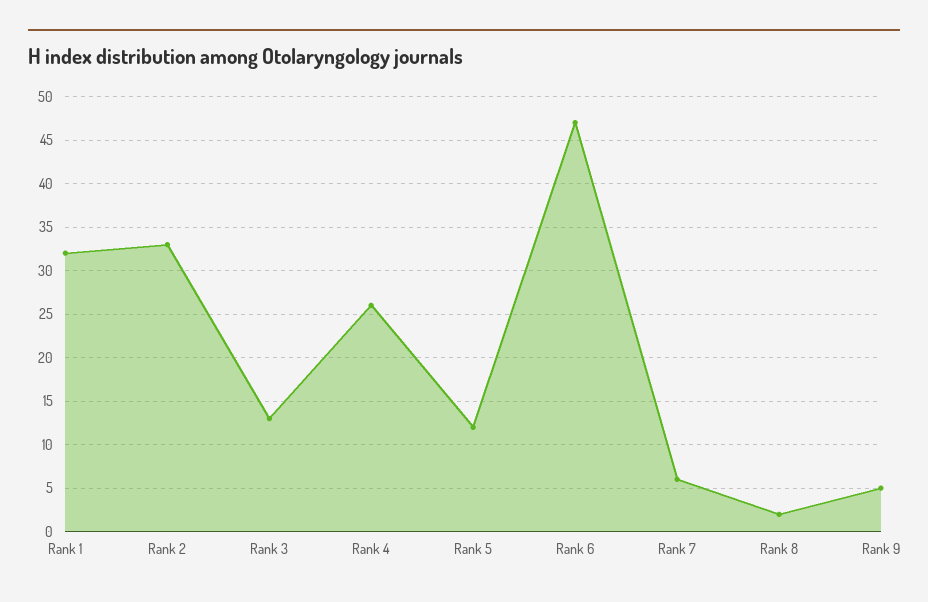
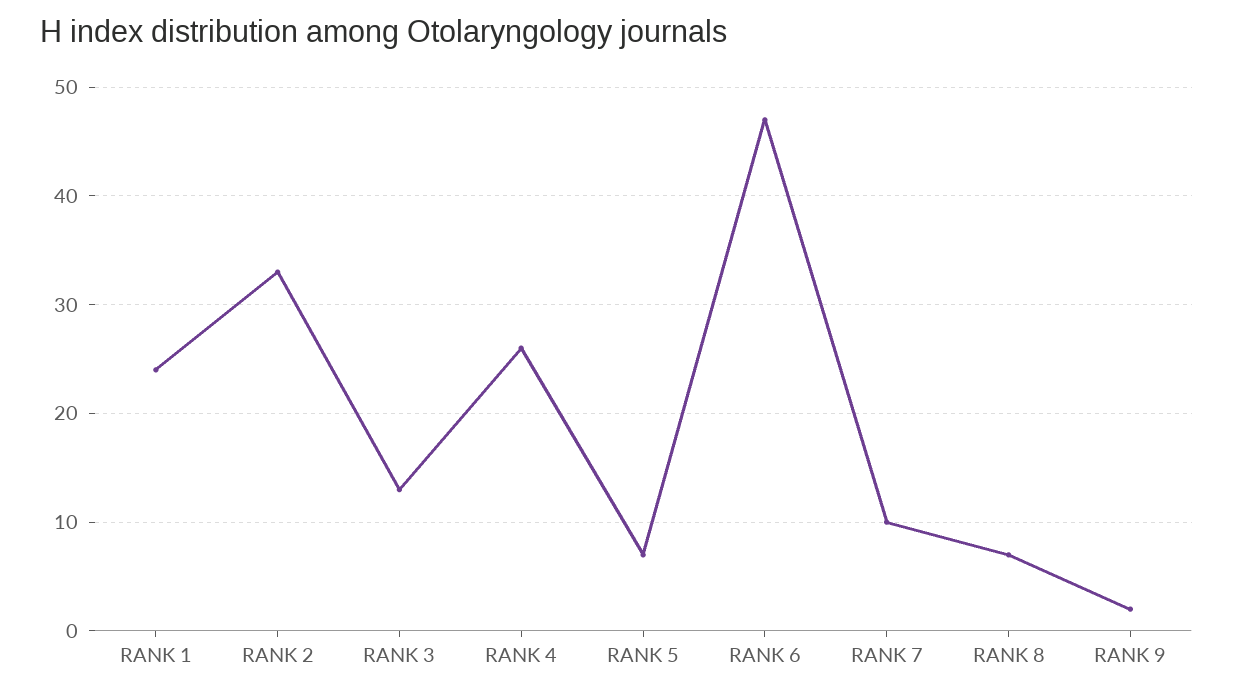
  {
-   "Rank 1": 32,
+   "Rank 1": 24,
    "Rank 2": 33,
    "Rank 3": 13,
    "Rank 4": 26,
-   "Rank 5": 12,
+   "Rank 5": 7,
    "Rank 6": 47,
-   "Rank 7": 6,
+   "Rank 7": 10,
-   "Rank 8": 2,
+   "Rank 8": 7,
-   "Rank 9": 5
+   "Rank 9": 2
  }

